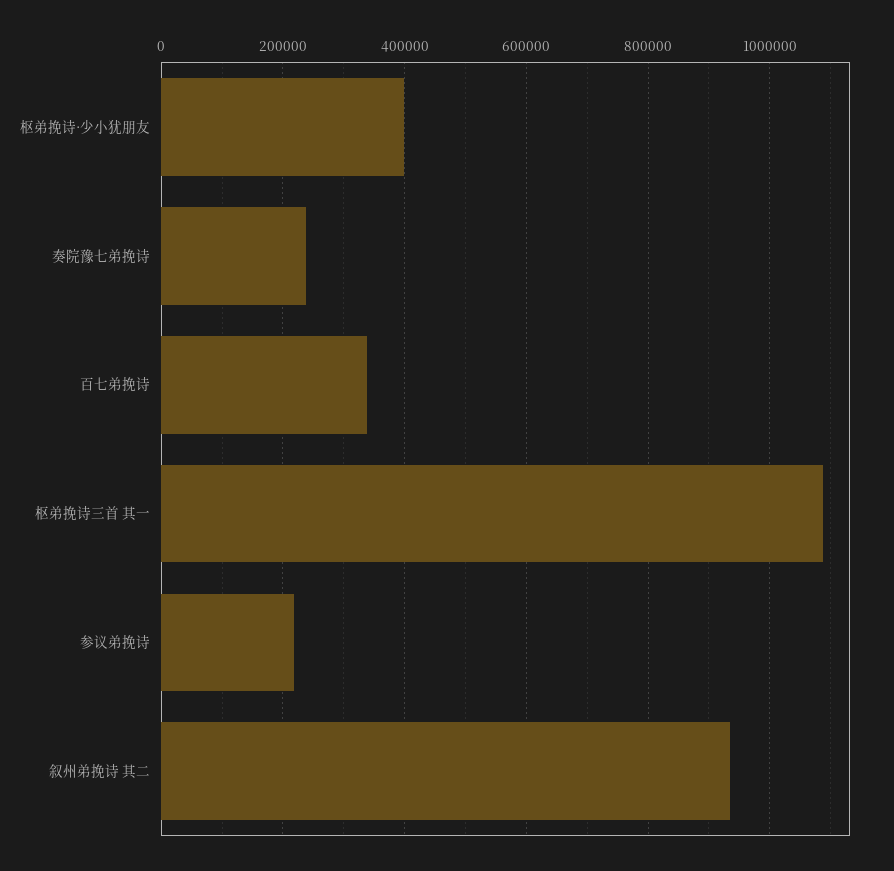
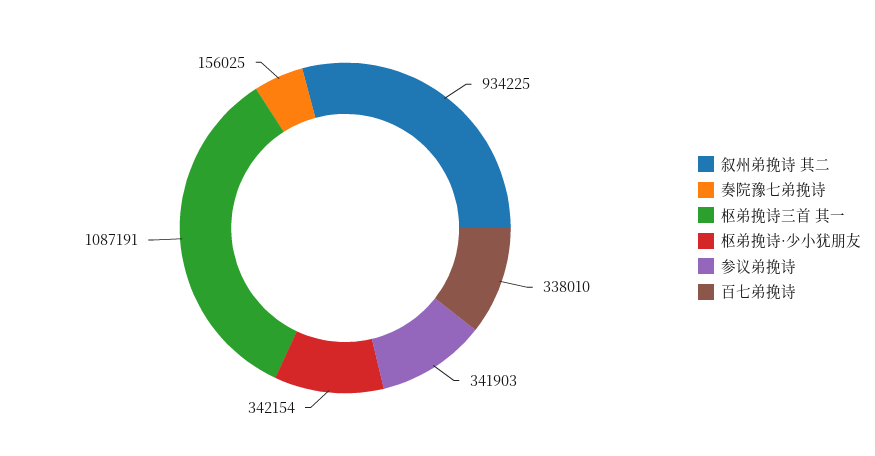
  {
-   "枢弟挽诗·少小犹朋友": 400000,
+   "枢弟挽诗·少小犹朋友": 342154,
-   "奏院豫七弟挽诗": 240000,
+   "奏院豫七弟挽诗": 156025,
    "百七弟挽诗": 338010,
    "枢弟挽诗三首 其一": 1087191,
-   "参议弟挽诗": 220000,
+   "参议弟挽诗": 341903,
    "叙州弟挽诗 其二": 934225
  }

